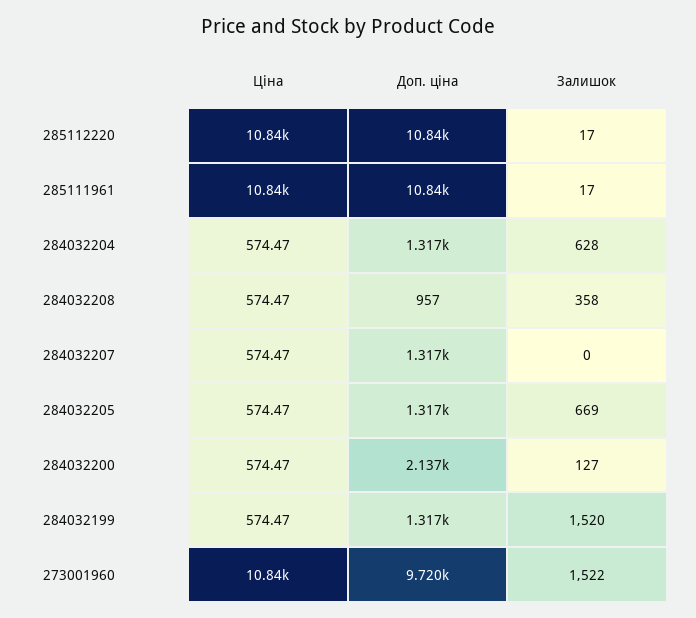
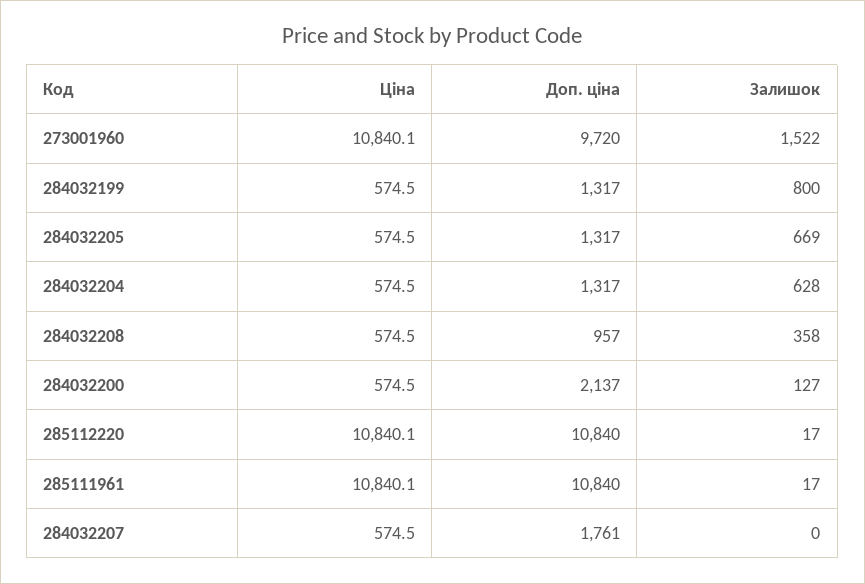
  {
    "Ціна": {
      "285112220": 10840.1,
      "285111961": 10840.1,
      "284032204": 574.47,
      "284032208": 574.47,
      "284032207": 574.47,
      "284032205": 574.47,
      "284032200": 574.47,
      "284032199": 574.47,
      "273001960": 10840.1
    },
    "Доп. ціна": {
      "285112220": 10840,
      "285111961": 10840,
      "284032204": 1317,
      "284032208": 957,
-     "284032207": 1317,
+     "284032207": 1761,
      "284032205": 1317,
      "284032200": 2137,
      "284032199": 1317,
      "273001960": 9720
    },
    "Залишок": {
      "285112220": 17,
      "285111961": 17,
      "284032204": 628,
      "284032208": 358,
      "284032207": 0,
      "284032205": 669,
      "284032200": 127,
-     "284032199": 1520,
+     "284032199": 800,
      "273001960": 1522
    }
  }

